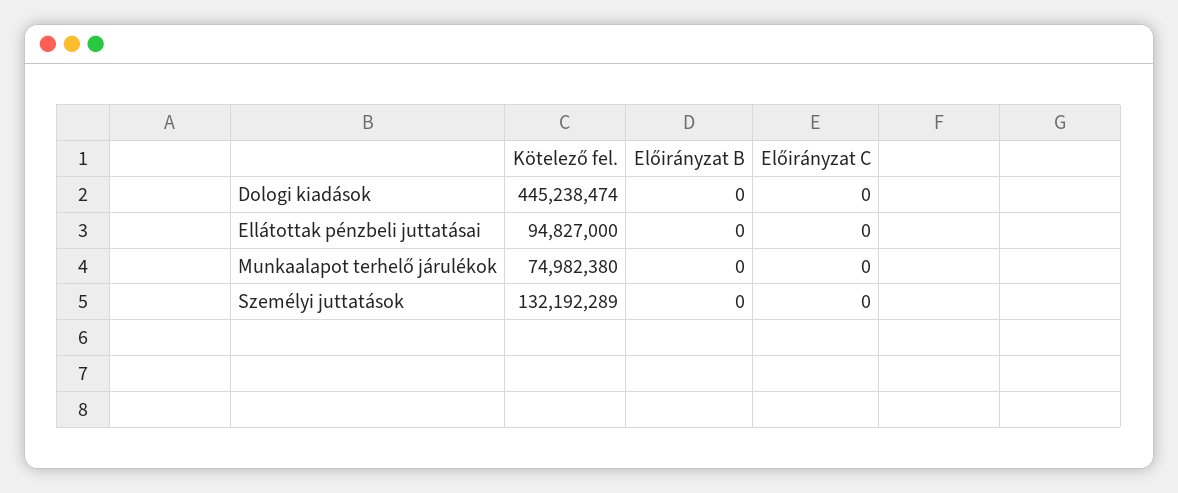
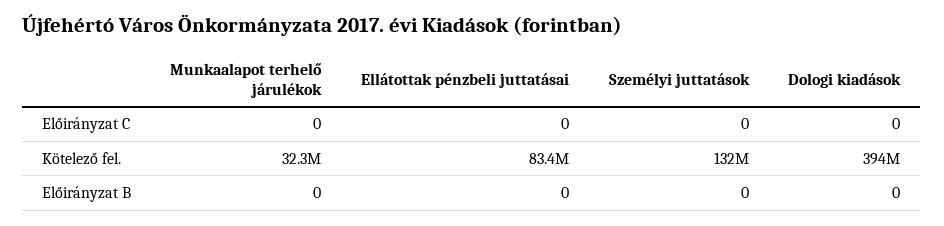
  {
    "Kötelező fel.": {
-     "Dologi kiadások": 445238474,
+     "Dologi kiadások": 394000000,
-     "Ellátottak pénzbeli juttatásai": 94827000,
+     "Ellátottak pénzbeli juttatásai": 83400000,
-     "Munkaalapot terhelő járulékok": 74982380,
+     "Munkaalapot terhelő járulékok": 32300000,
      "Személyi juttatások": 132192289
    },
    "Előirányzat B": {
      "Dologi kiadások": 0,
      "Ellátottak pénzbeli juttatásai": 0,
      "Munkaalapot terhelő járulékok": 0,
      "Személyi juttatások": 0
    },
    "Előirányzat C": {
      "Dologi kiadások": 0,
      "Ellátottak pénzbeli juttatásai": 0,
      "Munkaalapot terhelő járulékok": 0,
      "Személyi juttatások": 0
    }
  }

